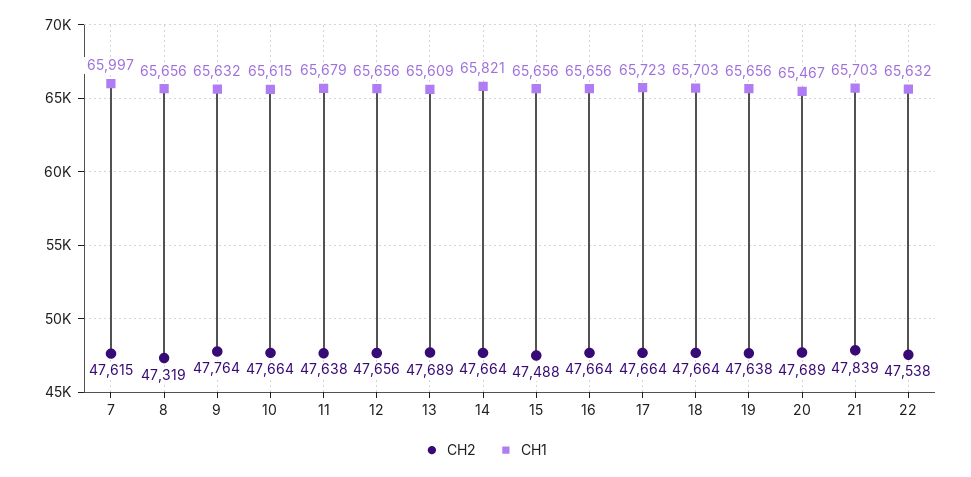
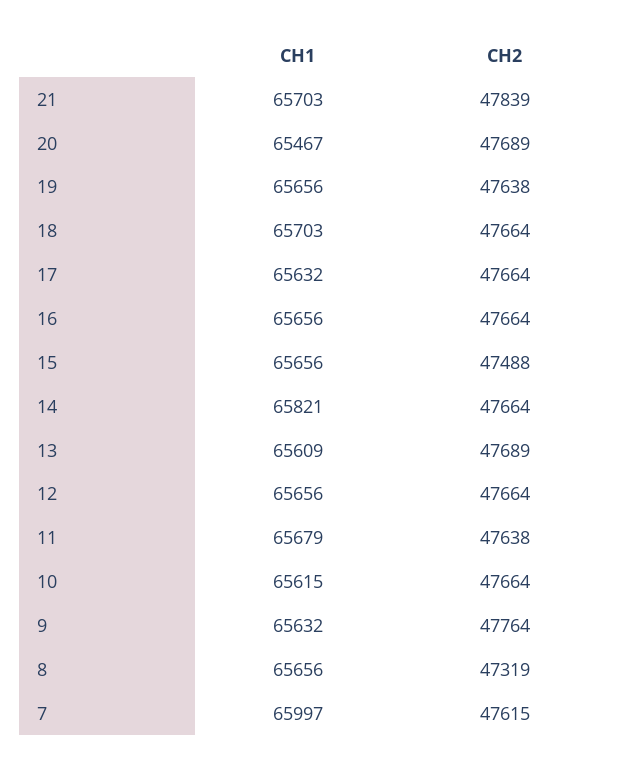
  {
    "CH2": {
      "7": 47615,
      "8": 47319,
      "9": 47764,
      "10": 47664,
      "11": 47638,
-     "12": 47656,
+     "12": 47664,
      "13": 47689,
      "14": 47664,
      "15": 47488,
      "16": 47664,
      "17": 47664,
      "18": 47664,
      "19": 47638,
      "20": 47689,
-     "21": 47839,
+     "21": 47839
-     "22": 47538
    },
    "CH1": {
      "7": 65997,
      "8": 65656,
      "9": 65632,
      "10": 65615,
      "11": 65679,
      "12": 65656,
      "13": 65609,
      "14": 65821,
      "15": 65656,
      "16": 65656,
-     "17": 65723,
+     "17": 65632,
      "18": 65703,
      "19": 65656,
      "20": 65467,
-     "21": 65703,
+     "21": 65703
-     "22": 65632
    }
  }

